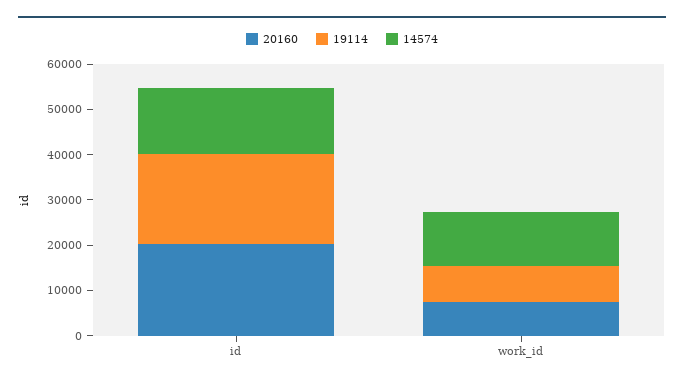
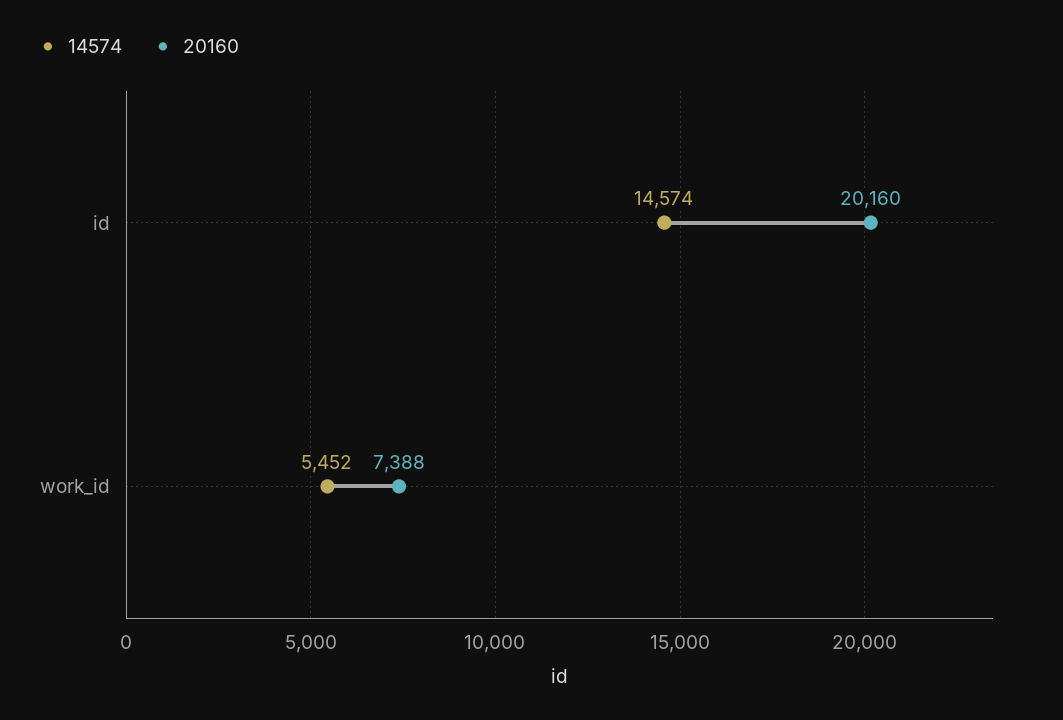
  {
    "20160": {
      "id": 20160,
      "work_id": 7388
    },
-   "19114": {
-     "id": 20000,
-     "work_id": 8000
-   },
    "14574": {
      "id": 14574,
-     "work_id": 12000
+     "work_id": 5452
    }
  }

